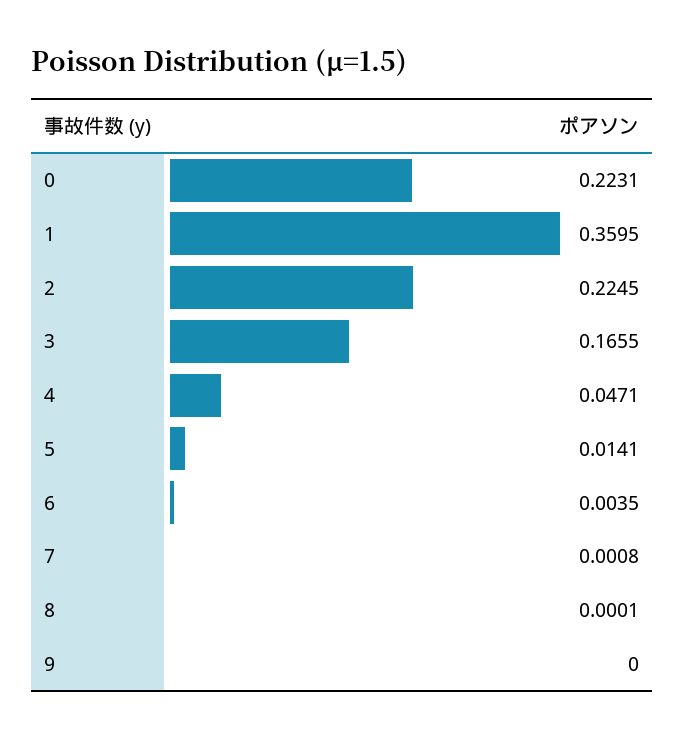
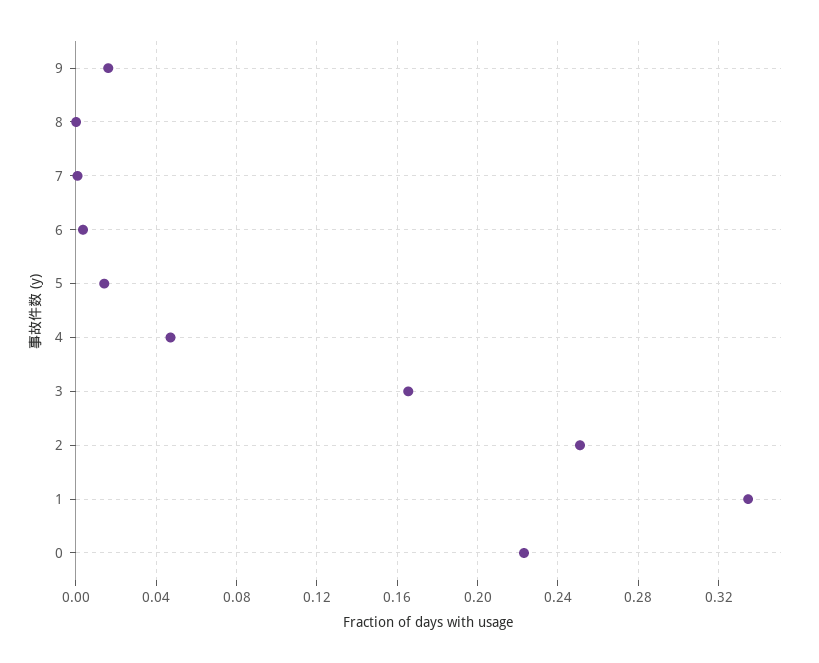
  {
    "0": 0.2231,
-   "1": 0.3595,
+   "1": 0.335,
-   "2": 0.2245,
+   "2": 0.25,
    "3": 0.1655,
    "4": 0.0471,
    "5": 0.0141,
    "6": 0.0035,
    "7": 0.0008,
    "8": 0.0001,
-   "9": 0
+   "9": 0.015
  }

